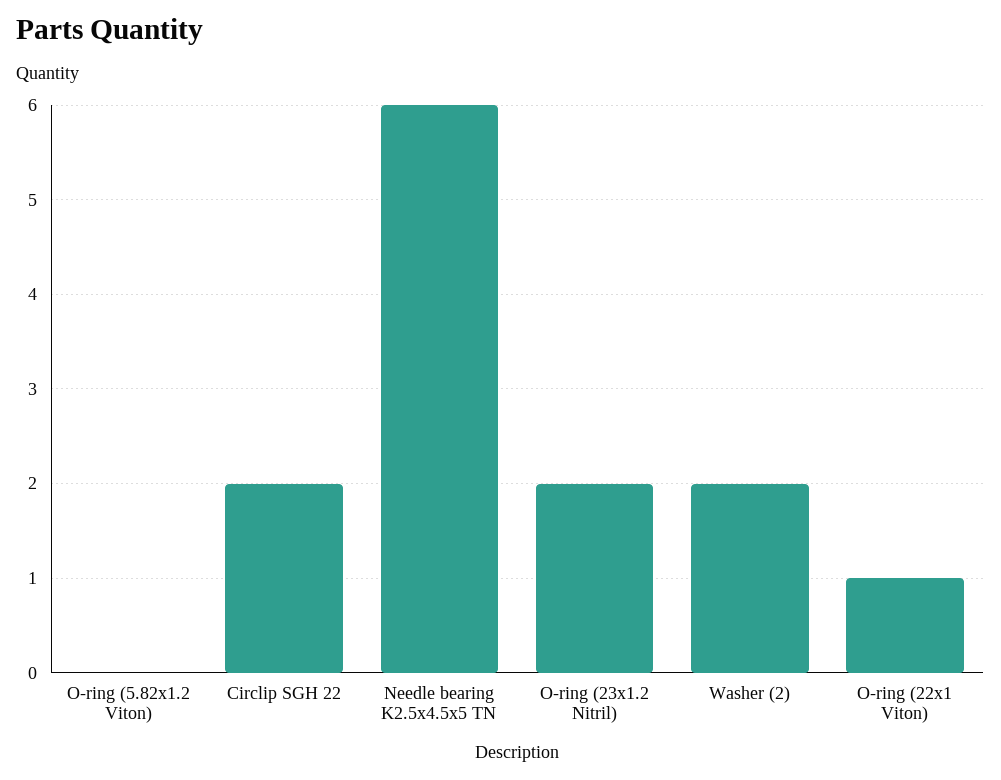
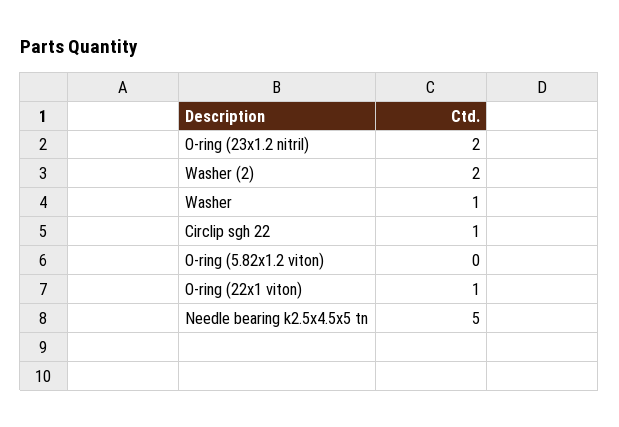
  {
    "O-ring (5.82x1.2 Viton)": 0,
-   "Circlip SGH 22": 2,
+   "Circlip SGH 22": 1,
-   "Needle bearing K2.5x4.5x5 TN": 6,
+   "Needle bearing K2.5x4.5x5 TN": 5,
    "O-ring (23x1.2 Nitril)": 2,
    "Washer (2)": 2,
-   "O-ring (22x1 Viton)": 1
+   "O-ring (22x1 Viton)": 1,
+   "Washer": 1
  }

